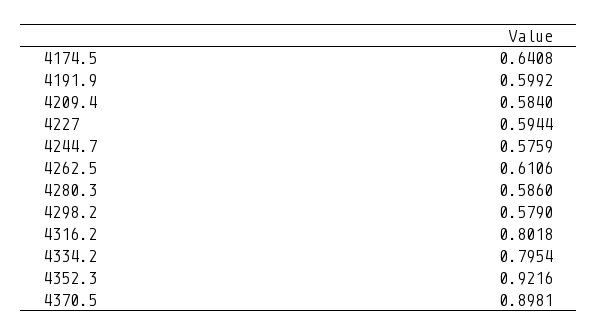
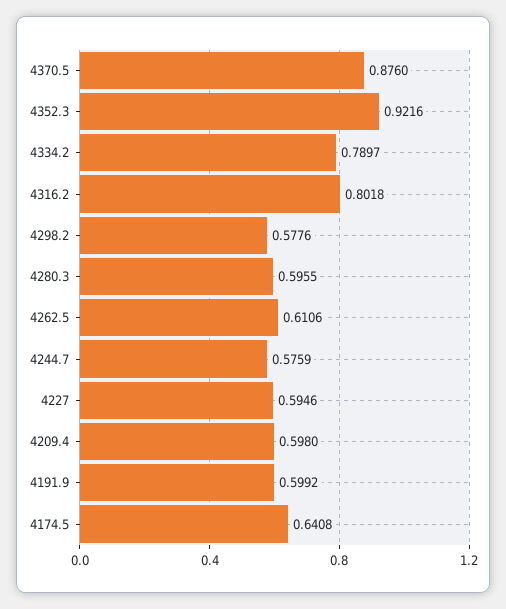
  {
    "4174.5": 0.6408,
    "4191.9": 0.5992,
-   "4209.4": 0.584,
+   "4209.4": 0.598,
-   "4227": 0.5944,
+   "4227": 0.5946,
    "4244.7": 0.5759,
    "4262.5": 0.6106,
-   "4280.3": 0.586,
+   "4280.3": 0.5955,
-   "4298.2": 0.579,
+   "4298.2": 0.5776,
    "4316.2": 0.8018,
-   "4334.2": 0.7954,
+   "4334.2": 0.7897,
    "4352.3": 0.9216,
-   "4370.5": 0.8981
+   "4370.5": 0.876
  }

